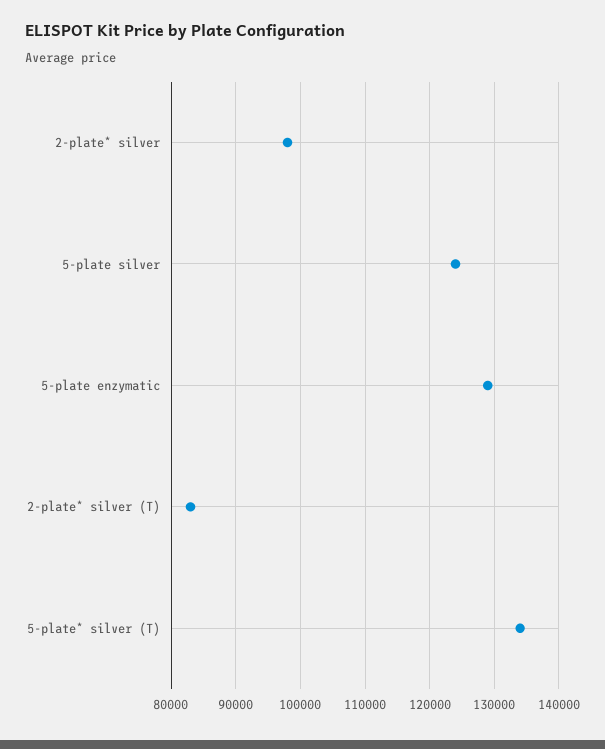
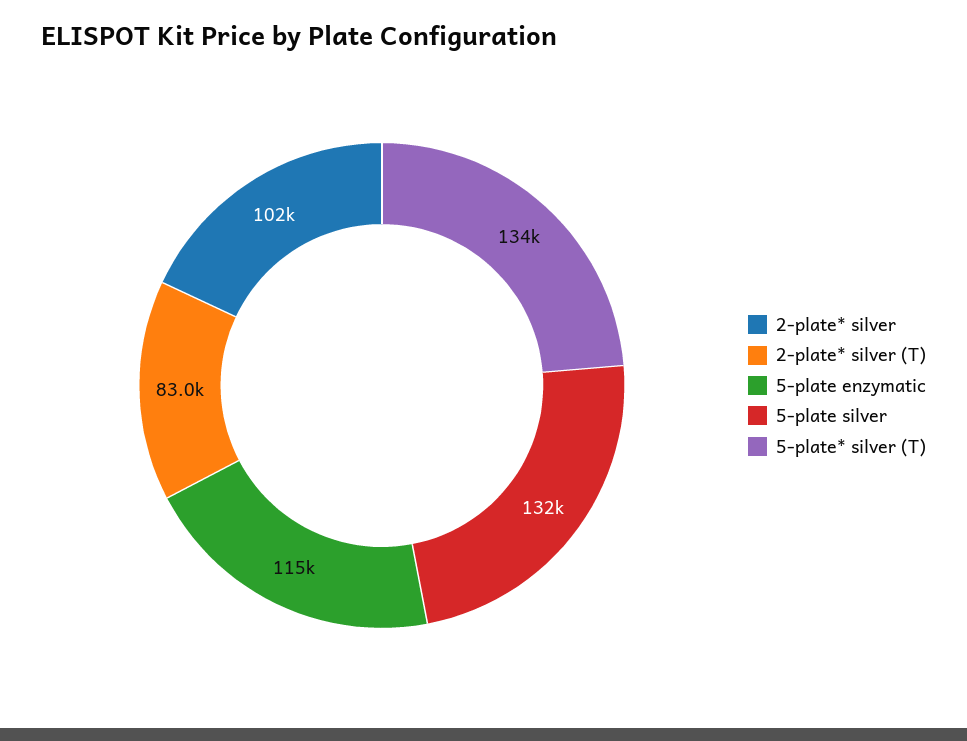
  {
-   "2-plate* silver": 98000,
+   "2-plate* silver": 102000,
-   "5-plate silver": 124000,
+   "5-plate silver": 132000,
-   "5-plate enzymatic": 129000,
+   "5-plate enzymatic": 115000,
    "2-plate* silver (T)": 83000,
    "5-plate* silver (T)": 134000
  }

